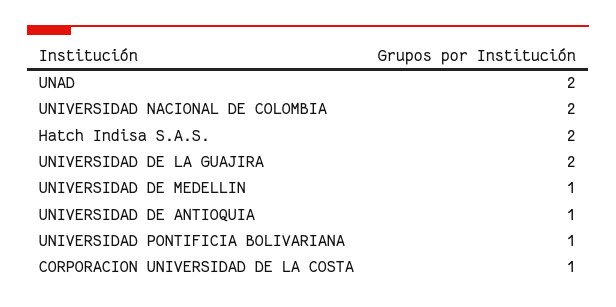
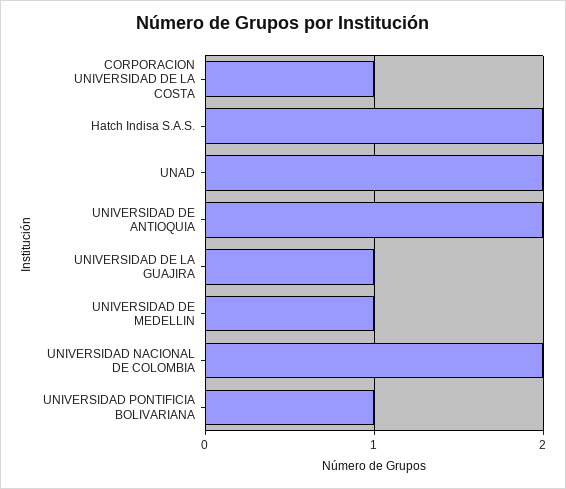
  {
    "UNAD": 2,
    "UNIVERSIDAD NACIONAL DE COLOMBIA": 2,
    "Hatch Indisa S.A.S.": 2,
-   "UNIVERSIDAD DE LA GUAJIRA": 2,
+   "UNIVERSIDAD DE LA GUAJIRA": 1,
    "UNIVERSIDAD DE MEDELLIN": 1,
-   "UNIVERSIDAD DE ANTIOQUIA": 1,
+   "UNIVERSIDAD DE ANTIOQUIA": 2,
    "UNIVERSIDAD PONTIFICIA BOLIVARIANA": 1,
    "CORPORACION UNIVERSIDAD DE LA COSTA": 1
  }

